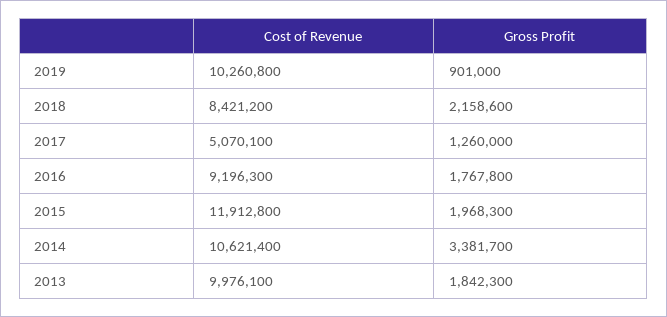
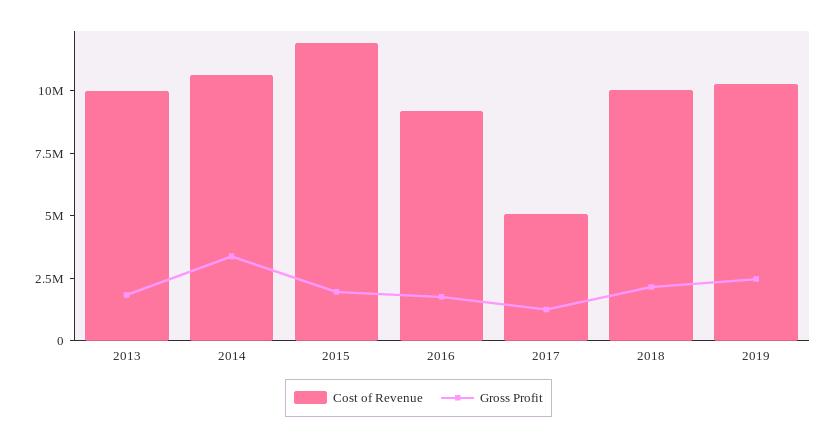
  {
    "Cost of Revenue": {
      "2019": 10260800,
-     "2018": 8421200,
+     "2018": 10000000,
      "2017": 5070100,
      "2016": 9196300,
      "2015": 11912800,
      "2014": 10621400,
      "2013": 9976100
    },
    "Gross Profit": {
-     "2019": 901000,
+     "2019": 2500000,
      "2018": 2158600,
      "2017": 1260000,
      "2016": 1767800,
      "2015": 1968300,
      "2014": 3381700,
      "2013": 1842300
    }
  }

